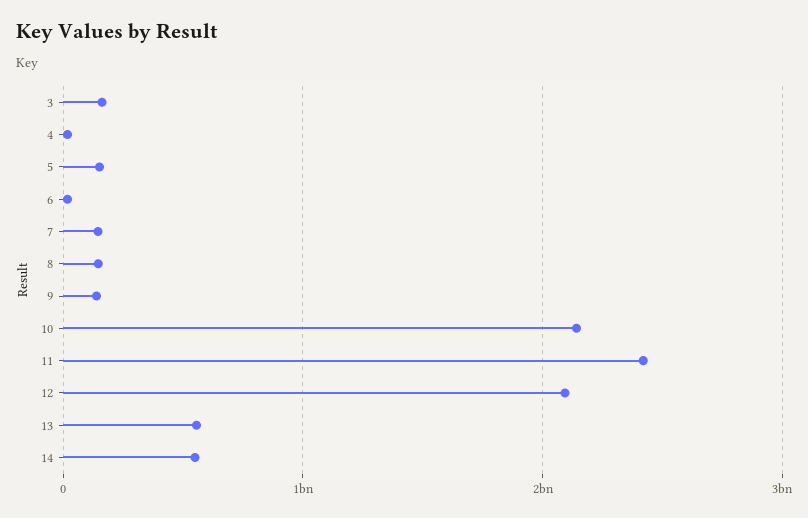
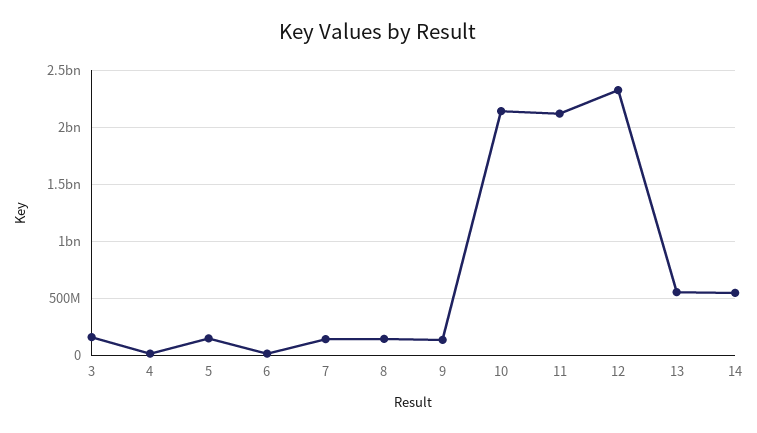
  {
    "3": 200000000,
    "4": 0,
    "5": 200000000,
    "6": 0,
    "7": 100000000,
    "8": 100000000,
    "9": 100000000,
    "10": 2100000000,
-   "11": 2400000000,
+   "11": 2100000000,
-   "12": 2100000000,
+   "12": 2300000000,
    "13": 600000000,
    "14": 500000000
  }

